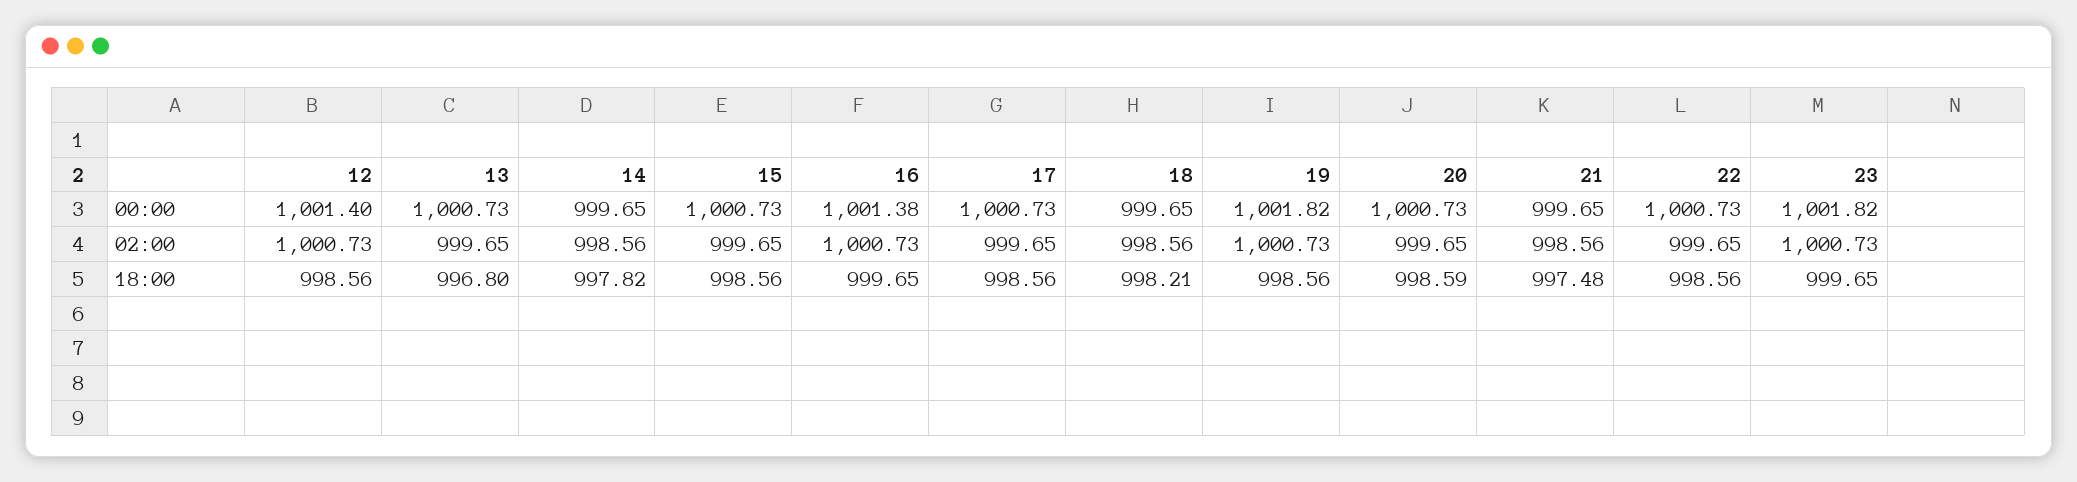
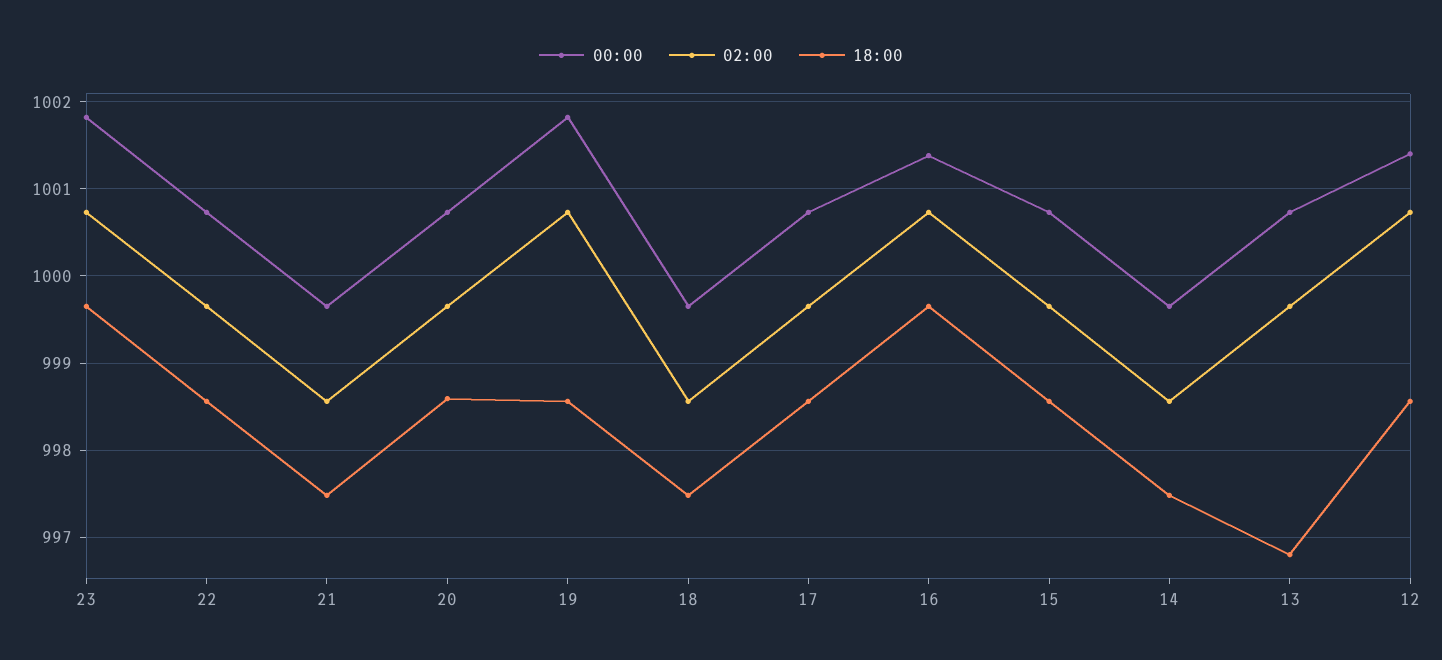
  {
    "00:00": {
      "12": 1001.4,
      "13": 1000.73,
      "14": 999.65,
      "15": 1000.73,
      "16": 1001.38,
      "17": 1000.73,
      "18": 999.65,
      "19": 1001.82,
      "20": 1000.73,
      "21": 999.65,
      "22": 1000.73,
      "23": 1001.82
    },
    "02:00": {
      "12": 1000.73,
      "13": 999.65,
      "14": 998.56,
      "15": 999.65,
      "16": 1000.73,
      "17": 999.65,
      "18": 998.56,
      "19": 1000.73,
      "20": 999.65,
      "21": 998.56,
      "22": 999.65,
      "23": 1000.73
    },
    "18:00": {
      "12": 998.56,
      "13": 996.8,
-     "14": 997.82,
+     "14": 997.5,
      "15": 998.56,
      "16": 999.65,
      "17": 998.56,
-     "18": 998.21,
+     "18": 997.5,
      "19": 998.56,
      "20": 998.59,
      "21": 997.48,
      "22": 998.56,
      "23": 999.65
    }
  }

